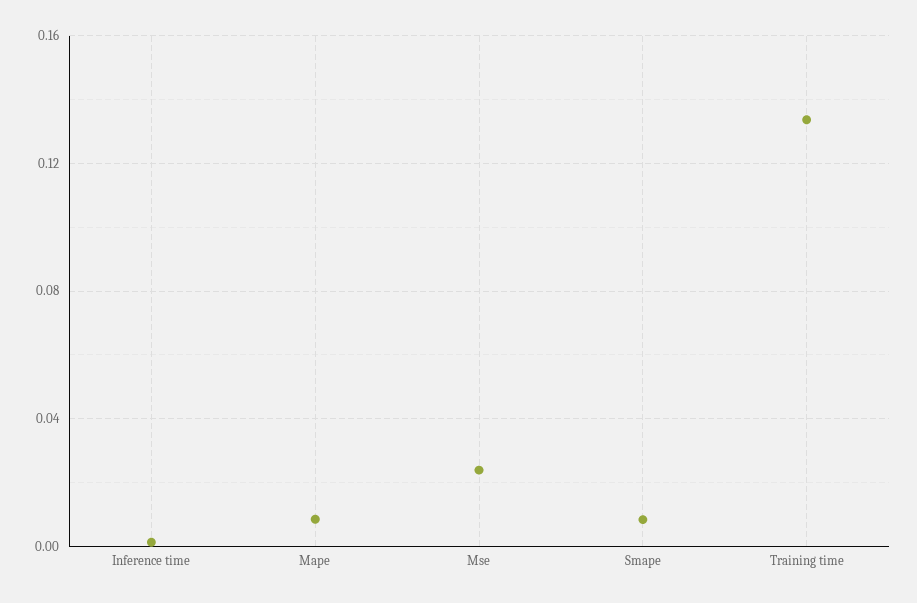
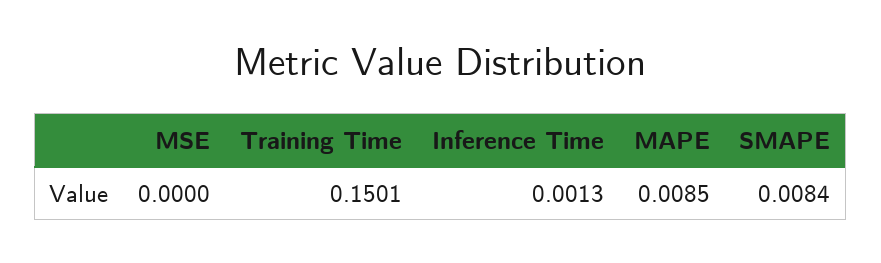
  {
    "Inference time": 0.0013,
    "Mape": 0.0085,
-   "Mse": 0.025,
+   "Mse": 0,
    "Smape": 0.0084,
-   "Training time": 0.135
+   "Training time": 0.1501
  }

